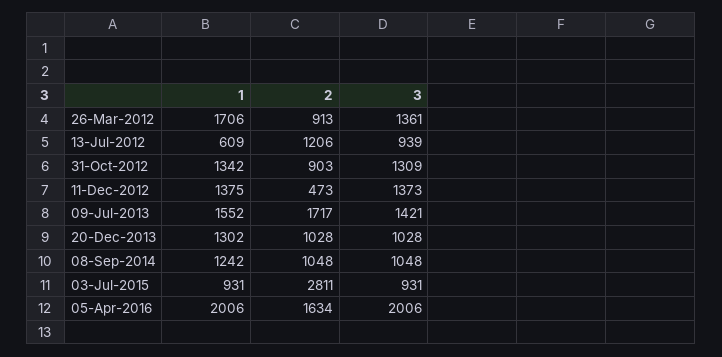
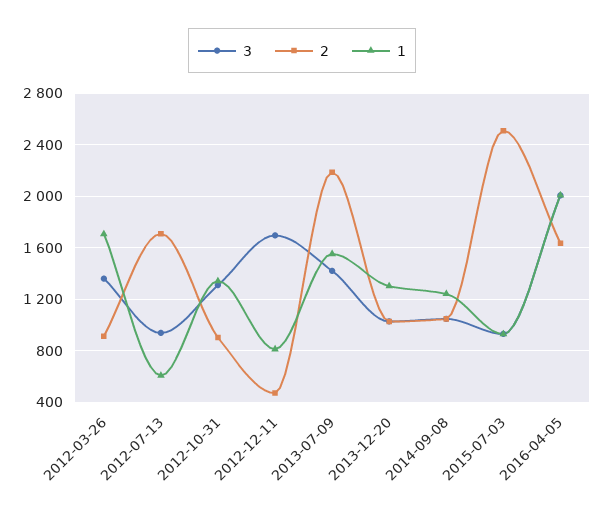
  {
    "1": {
      "26-Mar-2012": 1706,
      "13-Jul-2012": 609,
      "31-Oct-2012": 1342,
-     "11-Dec-2012": 1375,
+     "11-Dec-2012": 800,
      "09-Jul-2013": 1552,
      "20-Dec-2013": 1302,
      "08-Sep-2014": 1242,
      "03-Jul-2015": 931,
      "05-Apr-2016": 2006
    },
    "2": {
      "26-Mar-2012": 913,
-     "13-Jul-2012": 1206,
+     "13-Jul-2012": 1700,
      "31-Oct-2012": 903,
      "11-Dec-2012": 473,
-     "09-Jul-2013": 1717,
+     "09-Jul-2013": 2200,
      "20-Dec-2013": 1028,
      "08-Sep-2014": 1048,
-     "03-Jul-2015": 2811,
+     "03-Jul-2015": 2500,
      "05-Apr-2016": 1634
    },
    "3": {
      "26-Mar-2012": 1361,
      "13-Jul-2012": 939,
      "31-Oct-2012": 1309,
-     "11-Dec-2012": 1373,
+     "11-Dec-2012": 1700,
      "09-Jul-2013": 1421,
      "20-Dec-2013": 1028,
      "08-Sep-2014": 1048,
      "03-Jul-2015": 931,
      "05-Apr-2016": 2006
    }
  }

